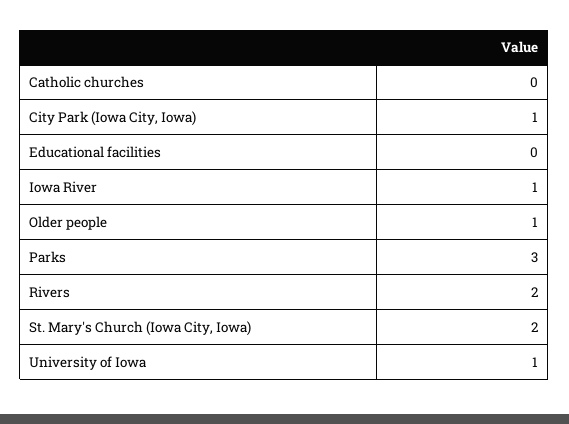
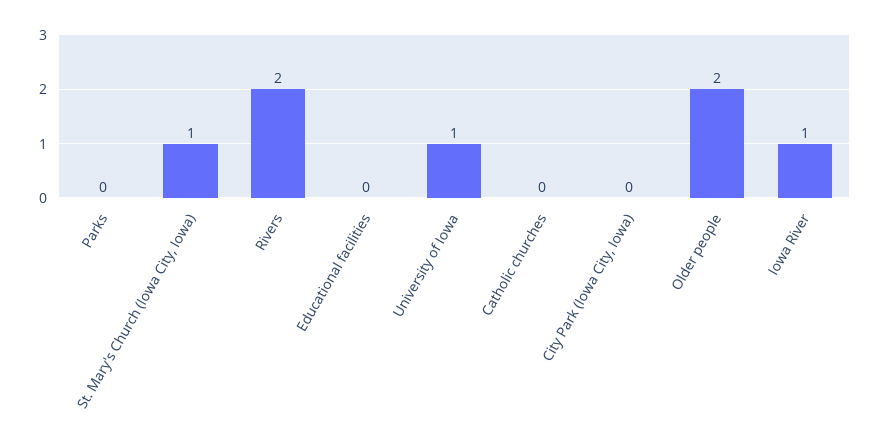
  {
    "Catholic churches": 0,
-   "City Park (Iowa City, Iowa)": 1,
+   "City Park (Iowa City, Iowa)": 0,
    "Educational facilities": 0,
    "Iowa River": 1,
-   "Older people": 1,
+   "Older people": 2,
-   "Parks": 3,
+   "Parks": 0,
    "Rivers": 2,
-   "St. Mary's Church (Iowa City, Iowa)": 2,
+   "St. Mary's Church (Iowa City, Iowa)": 1,
    "University of Iowa": 1
  }

